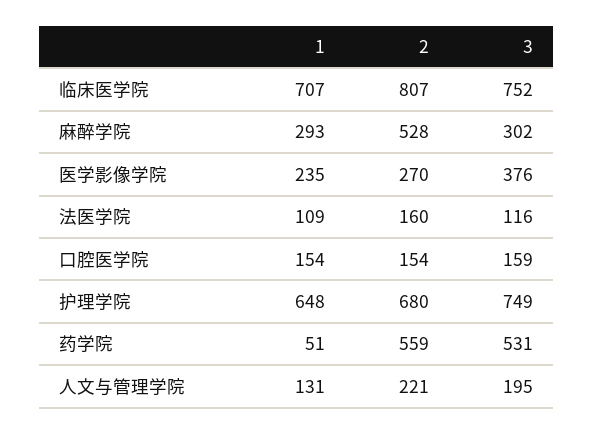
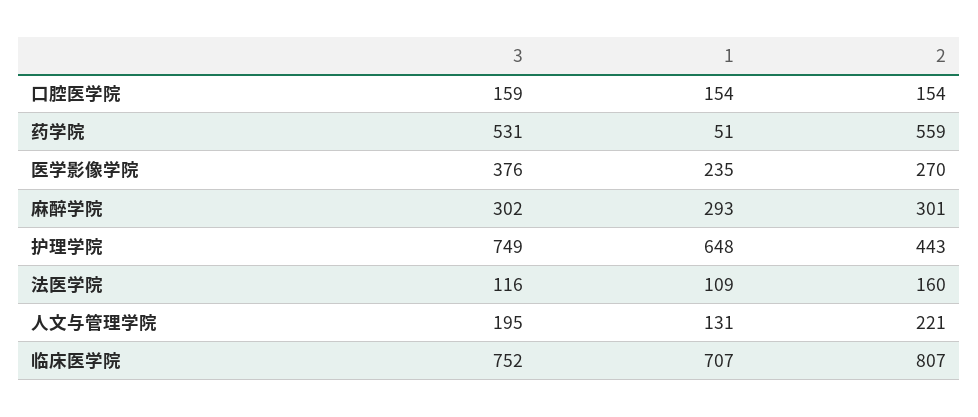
  {
    "1": {
      "临床医学院": 707,
      "麻醉学院": 293,
      "医学影像学院": 235,
      "法医学院": 109,
      "口腔医学院": 154,
      "护理学院": 648,
      "药学院": 51,
      "人文与管理学院": 131
    },
    "2": {
      "临床医学院": 807,
-     "麻醉学院": 528,
+     "麻醉学院": 301,
      "医学影像学院": 270,
      "法医学院": 160,
      "口腔医学院": 154,
-     "护理学院": 680,
+     "护理学院": 443,
      "药学院": 559,
      "人文与管理学院": 221
    },
    "3": {
      "临床医学院": 752,
      "麻醉学院": 302,
      "医学影像学院": 376,
      "法医学院": 116,
      "口腔医学院": 159,
      "护理学院": 749,
      "药学院": 531,
      "人文与管理学院": 195
    }
  }

